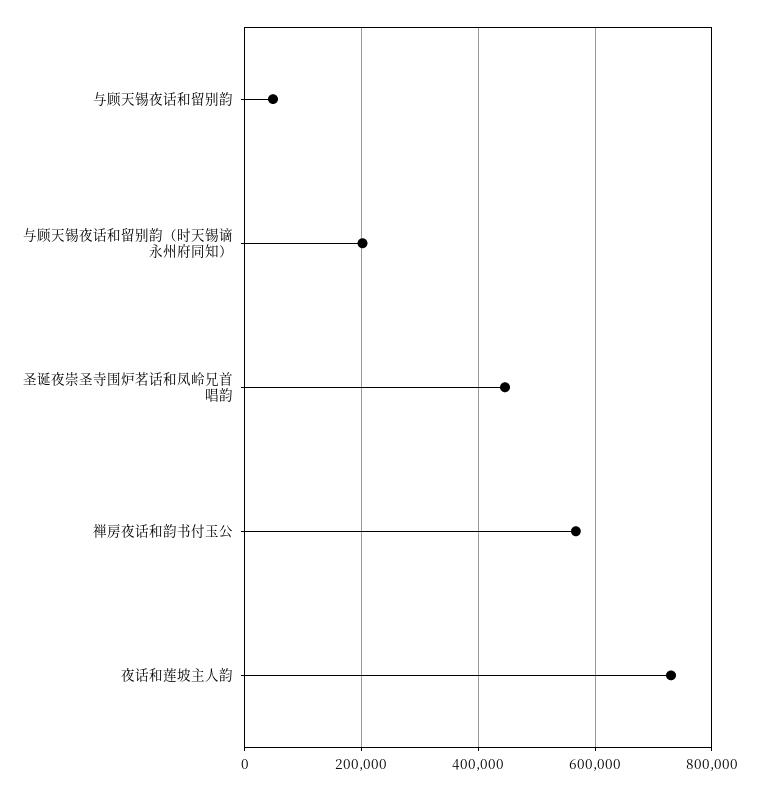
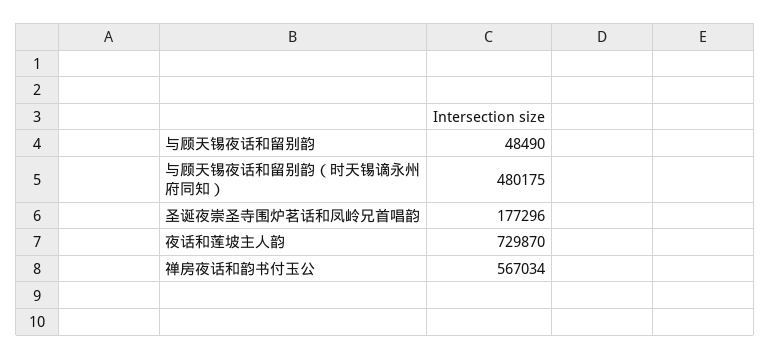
  {
    "与顾天锡夜话和留别韵": 48490,
-   "与顾天锡夜话和留别韵（时天锡谪永州府同知）": 200000,
+   "与顾天锡夜话和留别韵（时天锡谪永州府同知）": 480175,
-   "圣诞夜崇圣寺围炉茗话和凤岭兄首唱韵": 440000,
+   "圣诞夜崇圣寺围炉茗话和凤岭兄首唱韵": 177296,
    "禅房夜话和韵书付玉公": 567034,
    "夜话和莲坡主人韵": 729870
  }

